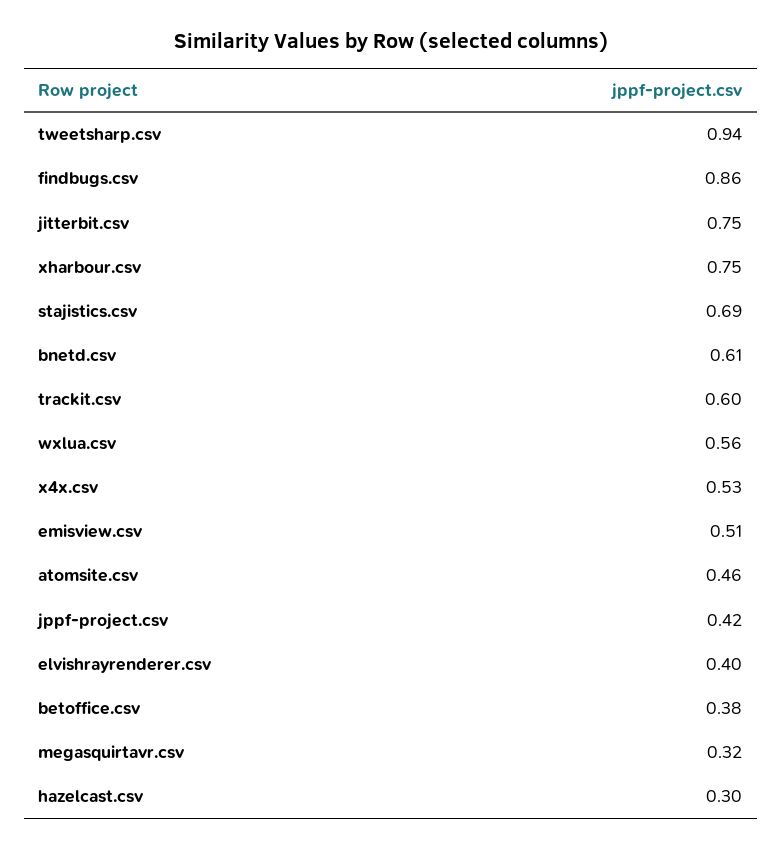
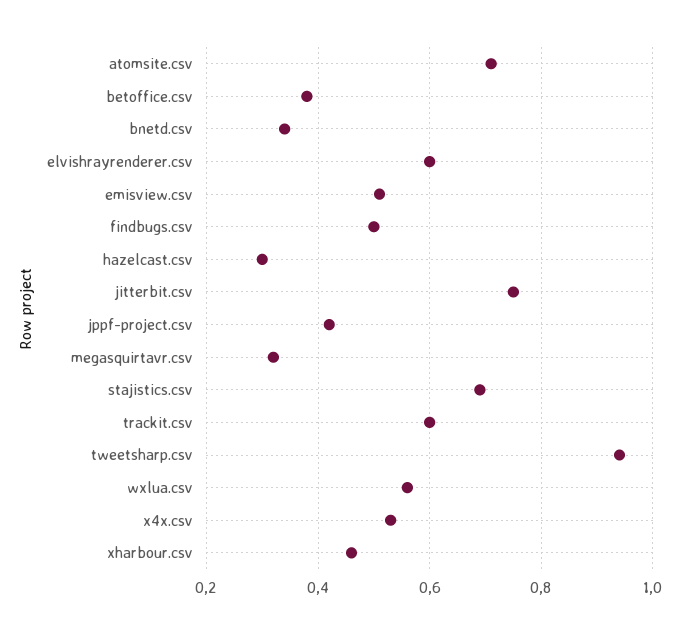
  {
    "tweetsharp.csv": 0.94,
-   "findbugs.csv": 0.86,
+   "findbugs.csv": 0.5,
    "jitterbit.csv": 0.75,
-   "xharbour.csv": 0.75,
+   "xharbour.csv": 0.45,
    "stajistics.csv": 0.69,
-   "bnetd.csv": 0.61,
+   "bnetd.csv": 0.35,
    "trackit.csv": 0.6,
    "wxlua.csv": 0.56,
    "x4x.csv": 0.53,
    "emisview.csv": 0.51,
-   "atomsite.csv": 0.46,
+   "atomsite.csv": 0.7,
    "jppf-project.csv": 0.42,
-   "elvishrayrenderer.csv": 0.4,
+   "elvishrayrenderer.csv": 0.6,
    "betoffice.csv": 0.38,
    "megasquirtavr.csv": 0.32,
    "hazelcast.csv": 0.3
  }

